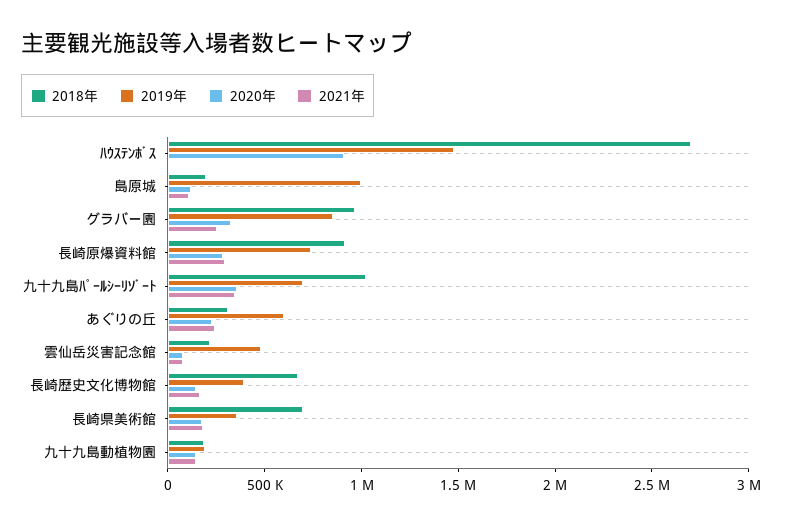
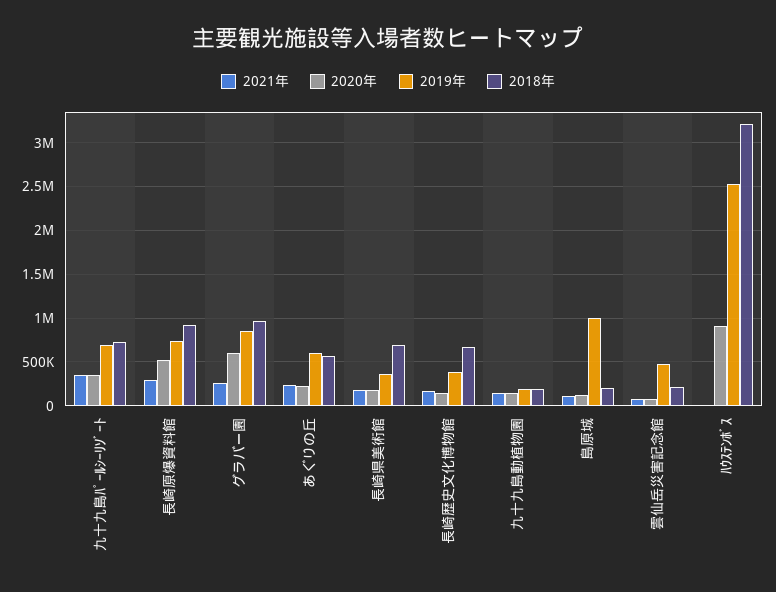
  {
    "2018年": {
-     "ﾊｳｽﾃﾝﾎﾞｽ": 2700000,
+     "ﾊｳｽﾃﾝﾎﾞｽ": 3200000,
      "島原城": 200000,
      "グラバー園": 1000000,
      "長崎原爆資料館": 900000,
-     "九十九島ﾊﾟｰﾙｼｰﾘｿﾞｰﾄ": 1000000,
+     "九十九島ﾊﾟｰﾙｼｰﾘｿﾞｰﾄ": 700000,
-     "あぐりの丘": 300000,
+     "あぐりの丘": 600000,
      "雲仙岳災害記念館": 200000,
      "長崎歴史文化博物館": 700000,
      "長崎県美術館": 700000,
      "九十九島動植物園": 200000
    },
    "2019年": {
-     "ﾊｳｽﾃﾝﾎﾞｽ": 1500000,
+     "ﾊｳｽﾃﾝﾎﾞｽ": 2500000,
      "島原城": 1000000,
      "グラバー園": 900000,
      "長崎原爆資料館": 700000,
      "九十九島ﾊﾟｰﾙｼｰﾘｿﾞｰﾄ": 700000,
      "あぐりの丘": 600000,
      "雲仙岳災害記念館": 500000,
      "長崎歴史文化博物館": 400000,
      "長崎県美術館": 400000,
      "九十九島動植物園": 200000
    },
    "2020年": {
      "ﾊｳｽﾃﾝﾎﾞｽ": 900000,
      "島原城": 100000,
-     "グラバー園": 300000,
+     "グラバー園": 600000,
-     "長崎原爆資料館": 300000,
+     "長崎原爆資料館": 500000,
      "九十九島ﾊﾟｰﾙｼｰﾘｿﾞｰﾄ": 400000,
      "あぐりの丘": 200000,
      "雲仙岳災害記念館": 100000,
      "長崎歴史文化博物館": 100000,
      "長崎県美術館": 200000,
      "九十九島動植物園": 100000
    },
    "2021年": {
      "ﾊｳｽﾃﾝﾎﾞｽ": 0,
      "島原城": 100000,
      "グラバー園": 300000,
      "長崎原爆資料館": 300000,
      "九十九島ﾊﾟｰﾙｼｰﾘｿﾞｰﾄ": 300000,
      "あぐりの丘": 200000,
      "雲仙岳災害記念館": 100000,
      "長崎歴史文化博物館": 200000,
      "長崎県美術館": 200000,
      "九十九島動植物園": 100000
    }
  }

